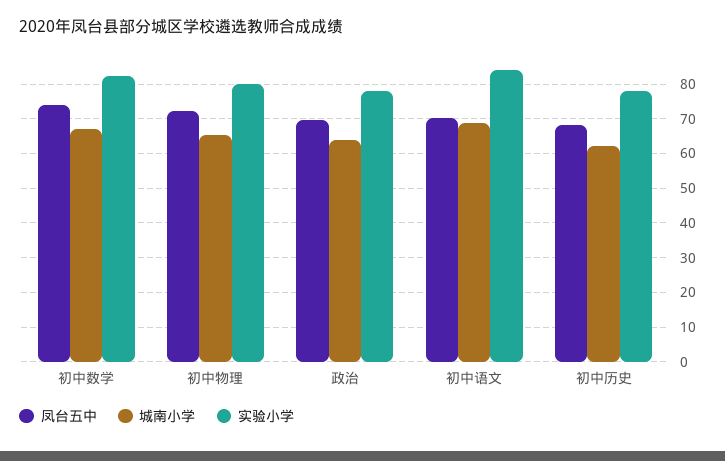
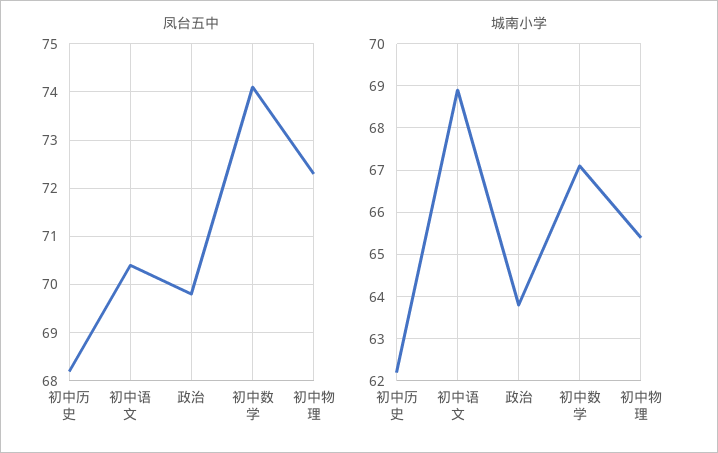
  {
    "凤台五中": {
      "初中数学": 74,
      "初中物理": 72.5,
      "政治": 70,
      "初中语文": 70.5,
      "初中历史": 68
    },
    "城南小学": {
      "初中数学": 67,
      "初中物理": 65.5,
      "政治": 64,
      "初中语文": 69,
      "初中历史": 62
-   },
+   }
-   "实验小学": {
-     "初中数学": 82,
-     "初中物理": 80,
-     "政治": 78,
-     "初中语文": 84,
-     "初中历史": 78
-   }
  }

